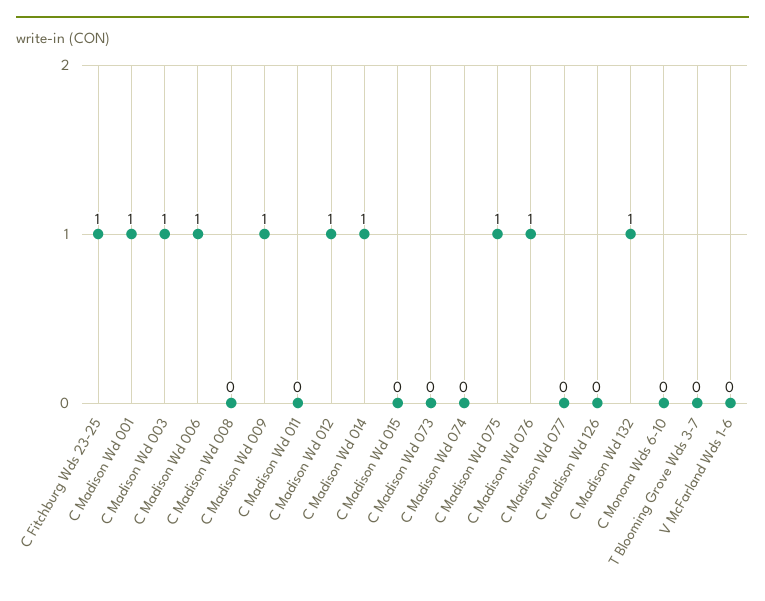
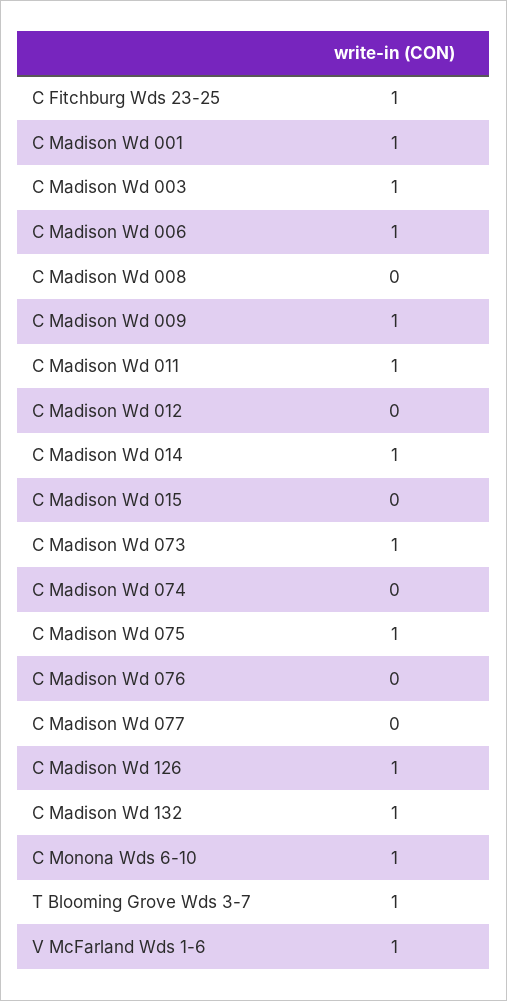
  {
    "C Fitchburg Wds 23-25": 1,
    "C Madison Wd 001": 1,
    "C Madison Wd 003": 1,
    "C Madison Wd 006": 1,
    "C Madison Wd 008": 0,
    "C Madison Wd 009": 1,
-   "C Madison Wd 011": 0,
+   "C Madison Wd 011": 1,
-   "C Madison Wd 012": 1,
+   "C Madison Wd 012": 0,
    "C Madison Wd 014": 1,
    "C Madison Wd 015": 0,
-   "C Madison Wd 073": 0,
+   "C Madison Wd 073": 1,
    "C Madison Wd 074": 0,
    "C Madison Wd 075": 1,
-   "C Madison Wd 076": 1,
+   "C Madison Wd 076": 0,
    "C Madison Wd 077": 0,
-   "C Madison Wd 126": 0,
+   "C Madison Wd 126": 1,
    "C Madison Wd 132": 1,
-   "C Monona Wds 6-10": 0,
+   "C Monona Wds 6-10": 1,
-   "T Blooming Grove Wds 3-7": 0,
+   "T Blooming Grove Wds 3-7": 1,
-   "V McFarland Wds 1-6": 0
+   "V McFarland Wds 1-6": 1
  }

